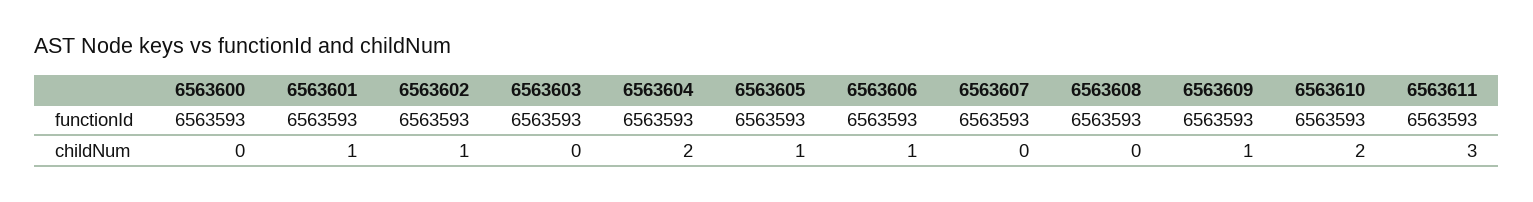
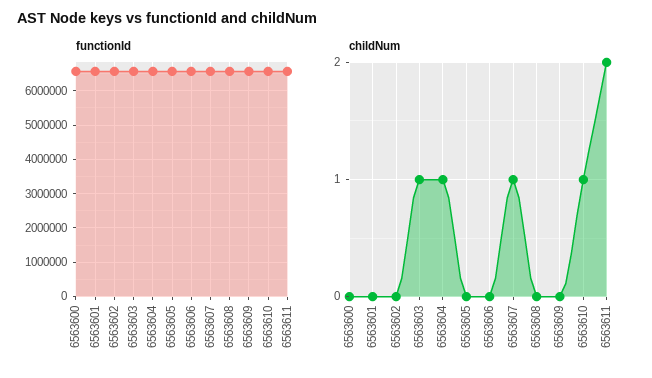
  {
    "functionId": {
      "6563600": 6563593,
      "6563601": 6563593,
      "6563602": 6563593,
      "6563603": 6563593,
      "6563604": 6563593,
      "6563605": 6563593,
      "6563606": 6563593,
      "6563607": 6563593,
      "6563608": 6563593,
      "6563609": 6563593,
      "6563610": 6563593,
      "6563611": 6563593
    },
    "childNum": {
      "6563600": 0,
-     "6563601": 1,
+     "6563601": 0,
-     "6563602": 1,
+     "6563602": 0,
-     "6563603": 0,
+     "6563603": 1,
-     "6563604": 2,
+     "6563604": 1,
-     "6563605": 1,
+     "6563605": 0,
-     "6563606": 1,
+     "6563606": 0,
-     "6563607": 0,
+     "6563607": 1,
      "6563608": 0,
-     "6563609": 1,
+     "6563609": 0,
-     "6563610": 2,
+     "6563610": 1,
-     "6563611": 3
+     "6563611": 2
    }
  }

